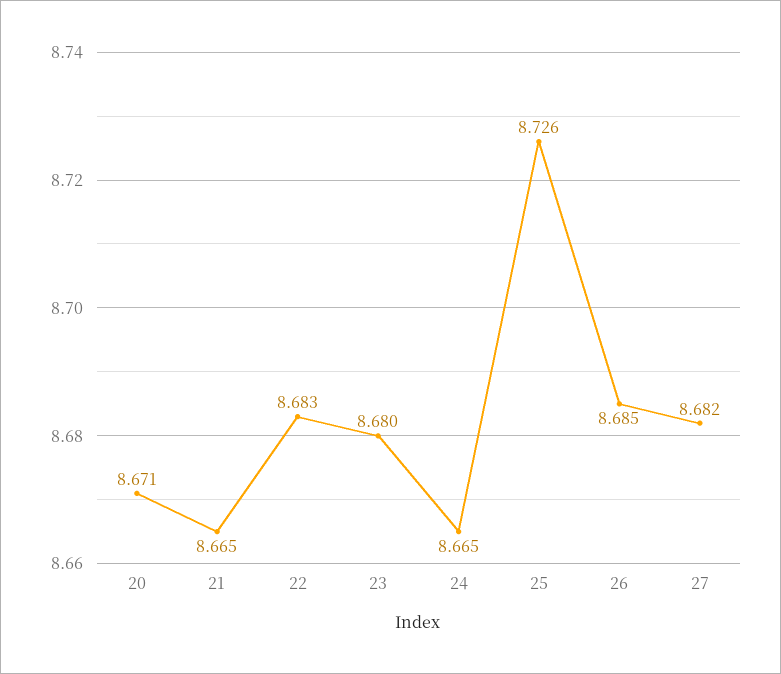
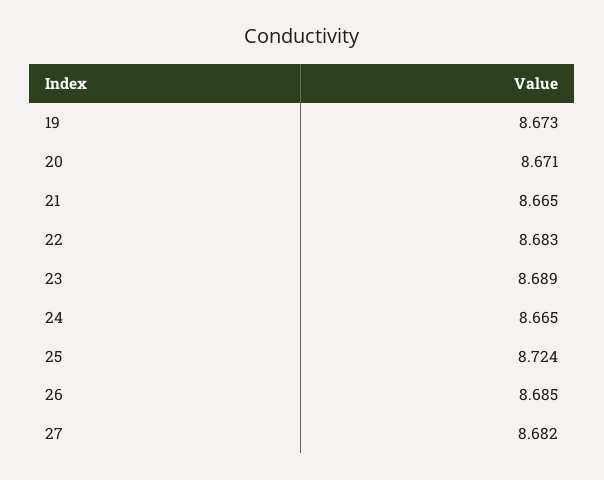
  {
    "20": 8.671,
    "21": 8.665,
    "22": 8.683,
-   "23": 8.68,
+   "23": 8.689,
    "24": 8.665,
-   "25": 8.726,
+   "25": 8.724,
    "26": 8.685,
-   "27": 8.682
+   "27": 8.682,
+   "19": 8.673
  }

